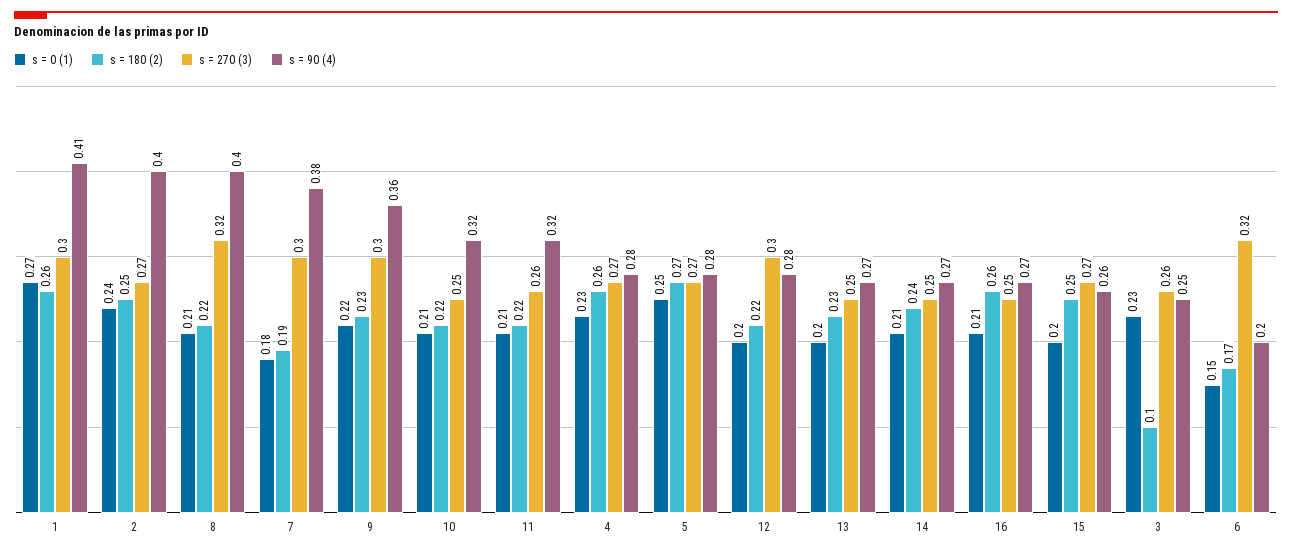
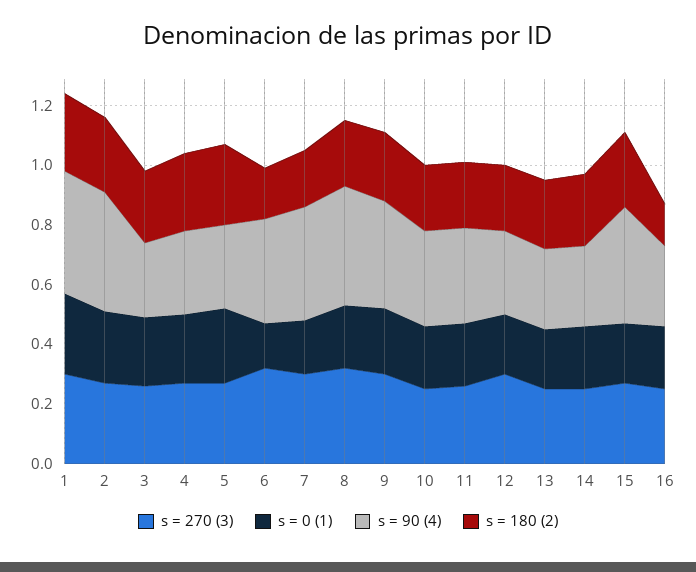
  {
    "s = 0 (1)": {
      "1": 0.27,
      "2": 0.24,
      "8": 0.21,
      "7": 0.18,
      "9": 0.22,
      "10": 0.21,
      "11": 0.21,
      "4": 0.23,
      "5": 0.25,
      "12": 0.2,
      "13": 0.2,
      "14": 0.21,
      "16": 0.21,
      "15": 0.2,
      "3": 0.23,
      "6": 0.15
    },
    "s = 180 (2)": {
      "1": 0.26,
      "2": 0.25,
      "8": 0.22,
      "7": 0.19,
      "9": 0.23,
      "10": 0.22,
      "11": 0.22,
      "4": 0.26,
      "5": 0.27,
      "12": 0.22,
      "13": 0.23,
      "14": 0.24,
-     "16": 0.26,
+     "16": 0.15,
      "15": 0.25,
-     "3": 0.1,
+     "3": 0.25,
      "6": 0.17
    },
    "s = 270 (3)": {
      "1": 0.3,
      "2": 0.27,
      "8": 0.32,
      "7": 0.3,
      "9": 0.3,
      "10": 0.25,
      "11": 0.26,
      "4": 0.27,
      "5": 0.27,
      "12": 0.3,
      "13": 0.25,
      "14": 0.25,
      "16": 0.25,
      "15": 0.27,
      "3": 0.26,
      "6": 0.32
    },
    "s = 90 (4)": {
      "1": 0.41,
      "2": 0.4,
      "8": 0.4,
      "7": 0.38,
      "9": 0.36,
      "10": 0.32,
      "11": 0.32,
      "4": 0.28,
      "5": 0.28,
      "12": 0.28,
      "13": 0.27,
      "14": 0.27,
      "16": 0.27,
-     "15": 0.26,
+     "15": 0.4,
      "3": 0.25,
-     "6": 0.2
+     "6": 0.35
    }
  }

